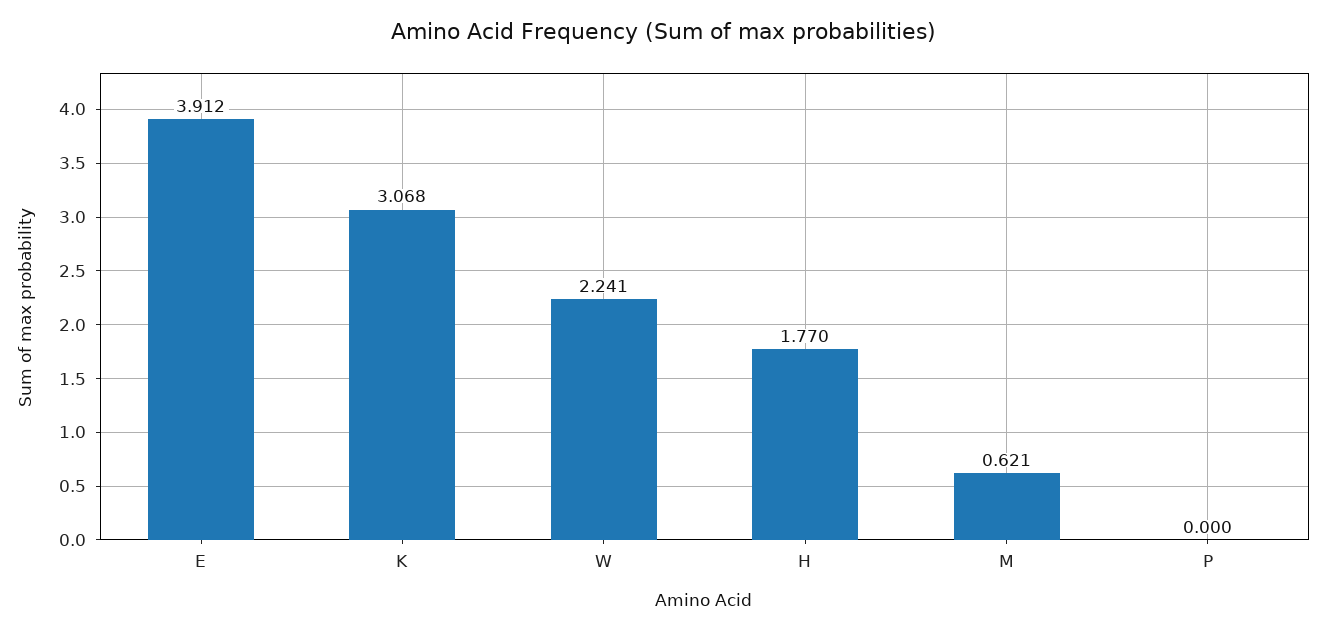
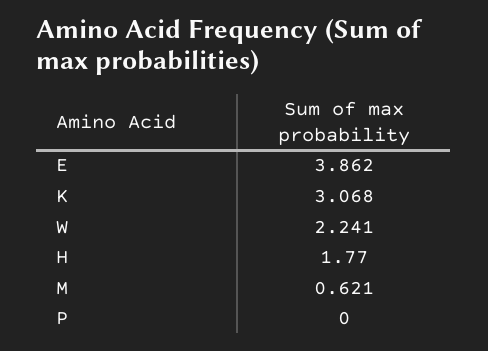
  {
-   "E": 3.912,
+   "E": 3.862,
    "K": 3.068,
    "W": 2.241,
    "H": 1.77,
    "M": 0.621,
    "P": 0
  }

